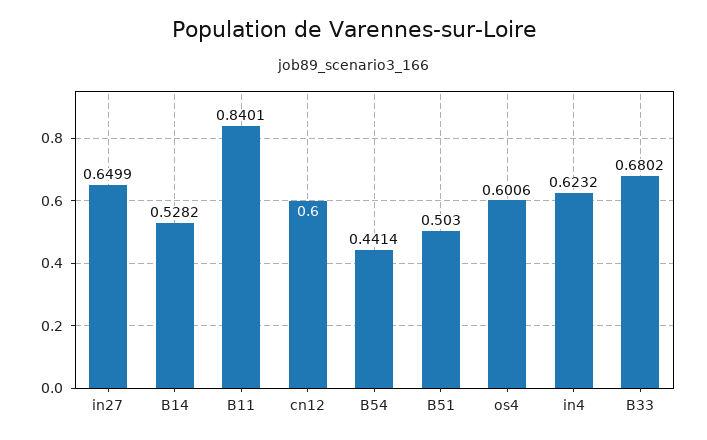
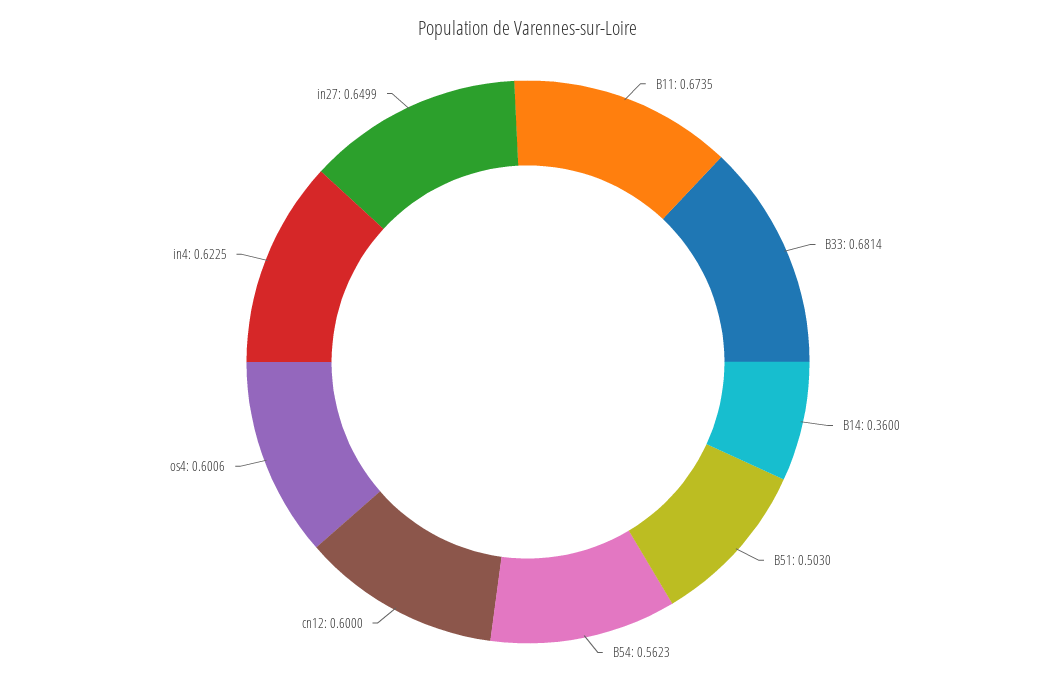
  {
    "in27": 0.6499,
-   "B14": 0.5282,
+   "B14": 0.36,
-   "B11": 0.8401,
+   "B11": 0.6735,
    "cn12": 0.6,
-   "B54": 0.4414,
+   "B54": 0.5623,
    "B51": 0.503,
    "os4": 0.6006,
-   "in4": 0.6232,
+   "in4": 0.6225,
-   "B33": 0.6802
+   "B33": 0.6814
  }

